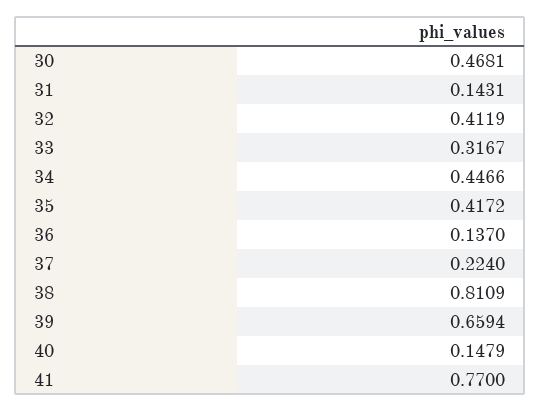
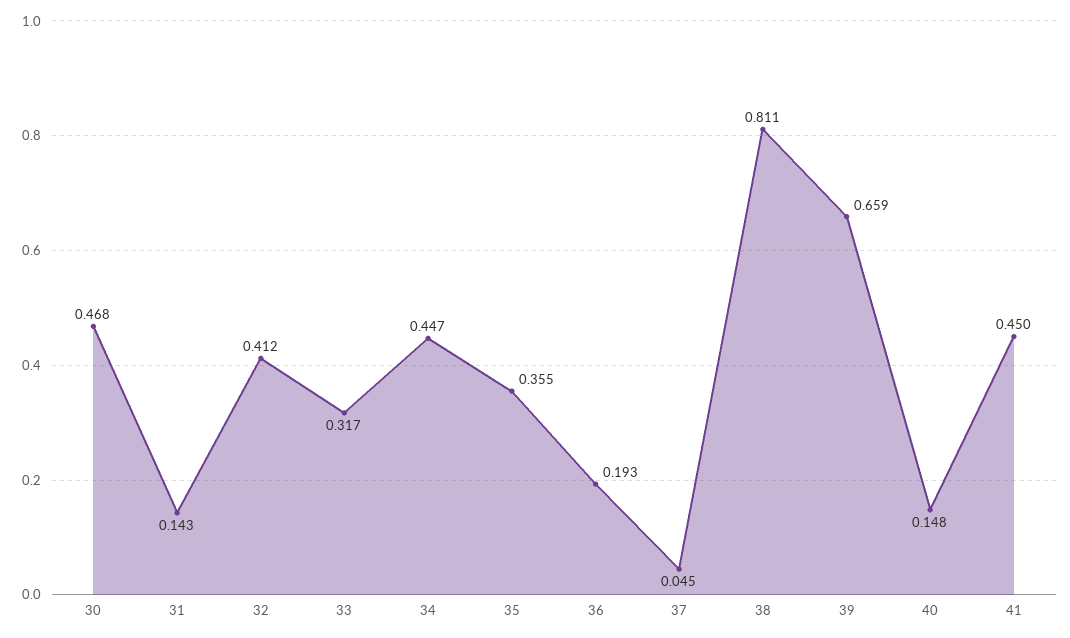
  {
    "30": 0.4681,
    "31": 0.1431,
    "32": 0.4119,
    "33": 0.3167,
    "34": 0.4466,
-   "35": 0.4172,
+   "35": 0.355,
-   "36": 0.137,
+   "36": 0.193,
-   "37": 0.224,
+   "37": 0.045,
    "38": 0.8109,
    "39": 0.6594,
    "40": 0.1479,
-   "41": 0.77
+   "41": 0.45
  }

